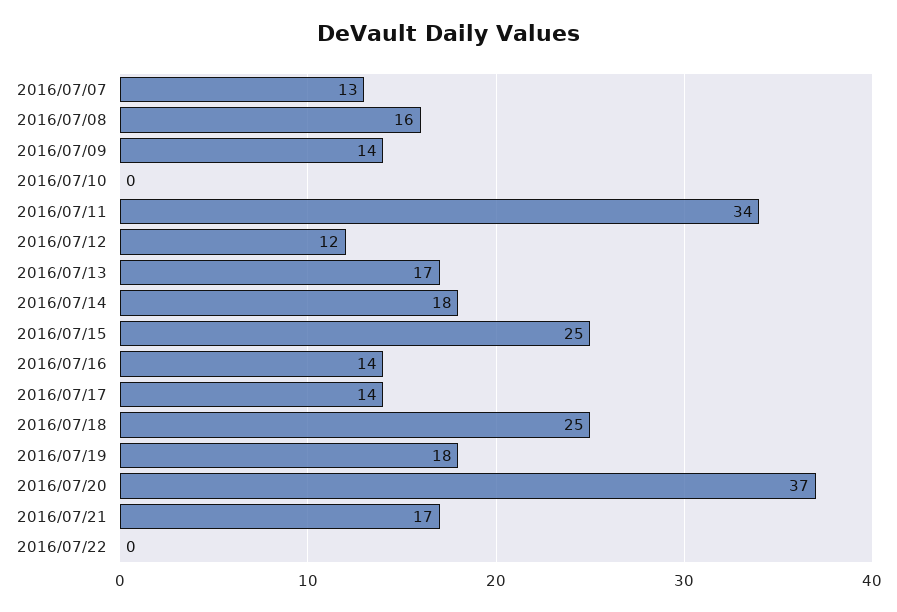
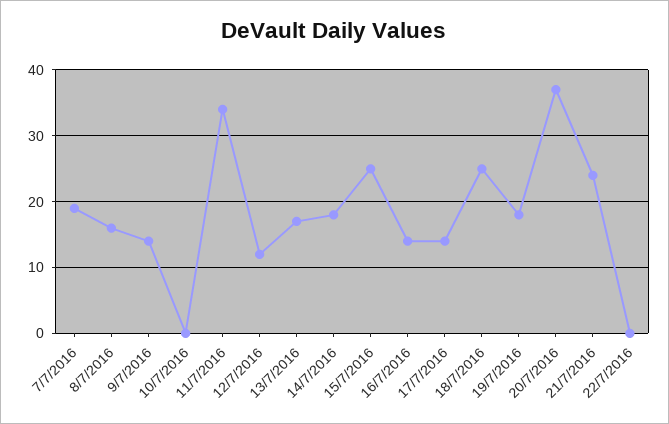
  {
-   "2016/07/07": 13,
+   "2016/07/07": 19,
    "2016/07/08": 16,
    "2016/07/09": 14,
    "2016/07/10": 0,
    "2016/07/11": 34,
    "2016/07/12": 12,
    "2016/07/13": 17,
    "2016/07/14": 18,
    "2016/07/15": 25,
    "2016/07/16": 14,
    "2016/07/17": 14,
    "2016/07/18": 25,
    "2016/07/19": 18,
    "2016/07/20": 37,
-   "2016/07/21": 17,
+   "2016/07/21": 24,
    "2016/07/22": 0
  }

